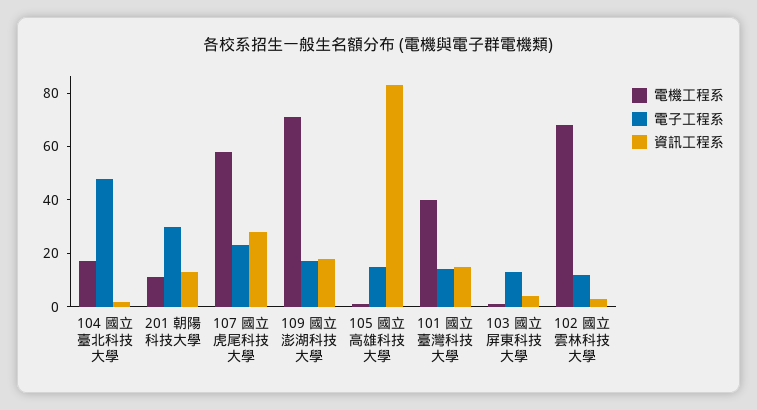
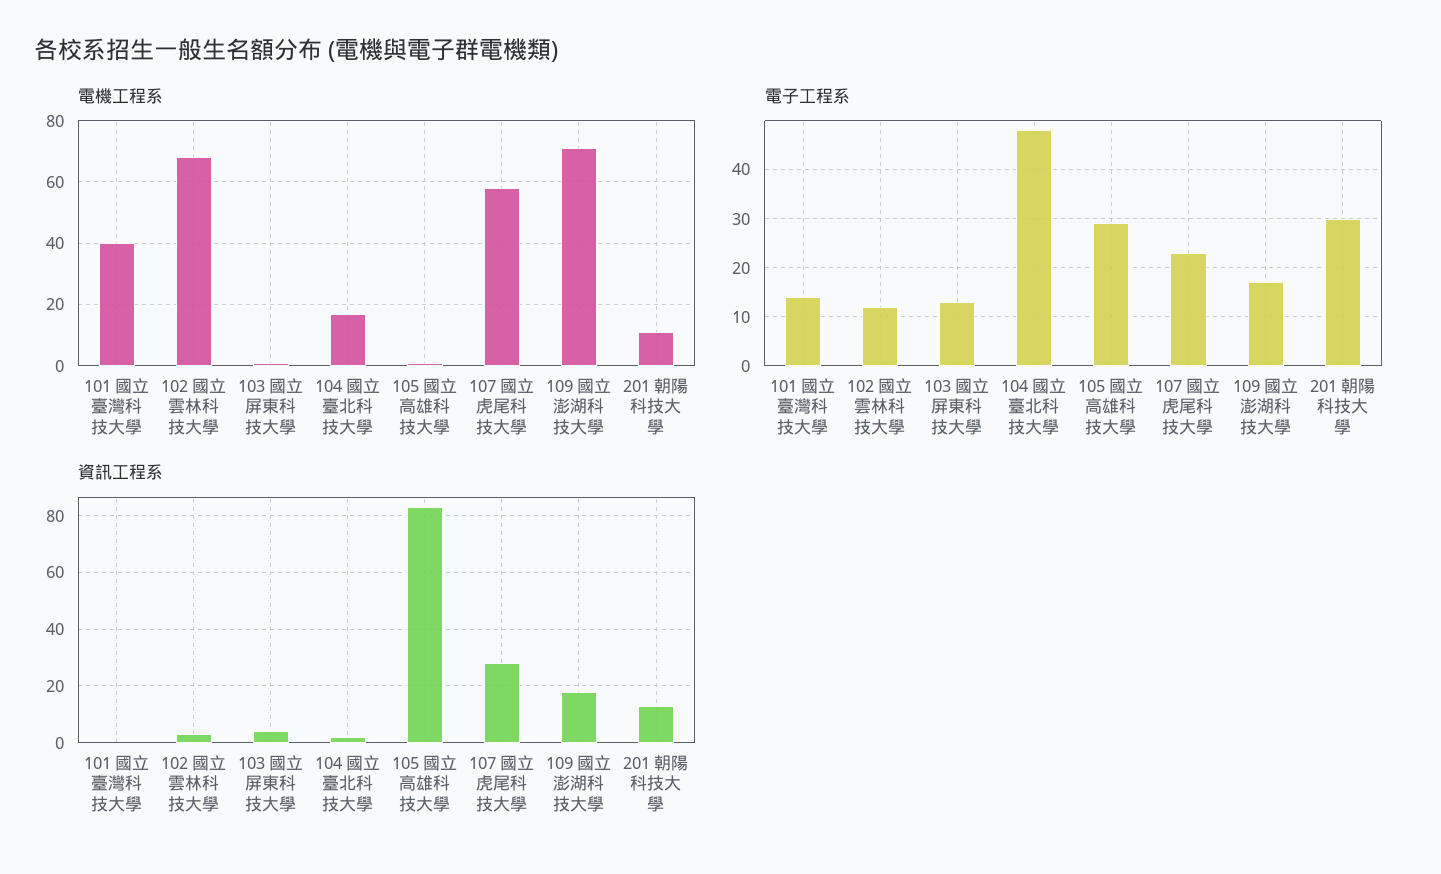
  {
    "電機工程系": {
      "104 國立臺北科技大學": 15,
      "201 朝陽科技大學": 10,
      "107 國立虎尾科技大學": 60,
      "109 國立澎湖科技大學": 70,
      "105 國立高雄科技大學": 0,
      "101 國立臺灣科技大學": 40,
      "103 國立屏東科技大學": 0,
      "102 國立雲林科技大學": 70
    },
    "電子工程系": {
      "104 國立臺北科技大學": 50,
      "201 朝陽科技大學": 30,
      "107 國立虎尾科技大學": 25,
      "109 國立澎湖科技大學": 15,
-     "105 國立高雄科技大學": 15,
+     "105 國立高雄科技大學": 30,
      "101 國立臺灣科技大學": 15,
      "103 國立屏東科技大學": 15,
      "102 國立雲林科技大學": 10
    },
    "資訊工程系": {
      "104 國立臺北科技大學": 0,
      "201 朝陽科技大學": 15,
      "107 國立虎尾科技大學": 30,
      "109 國立澎湖科技大學": 20,
      "105 國立高雄科技大學": 85,
-     "101 國立臺灣科技大學": 15,
+     "101 國立臺灣科技大學": 0,
      "103 國立屏東科技大學": 5,
      "102 國立雲林科技大學": 5
    }
  }

